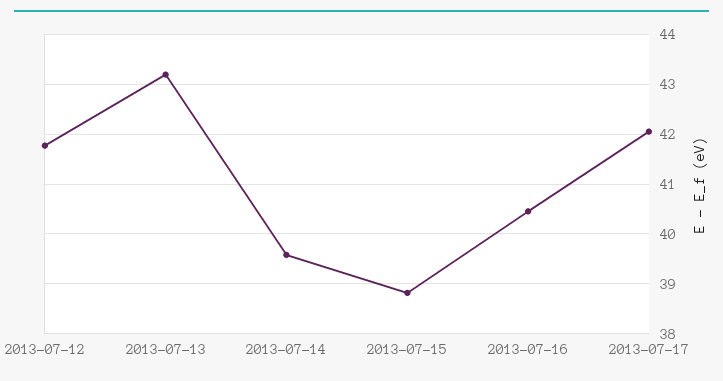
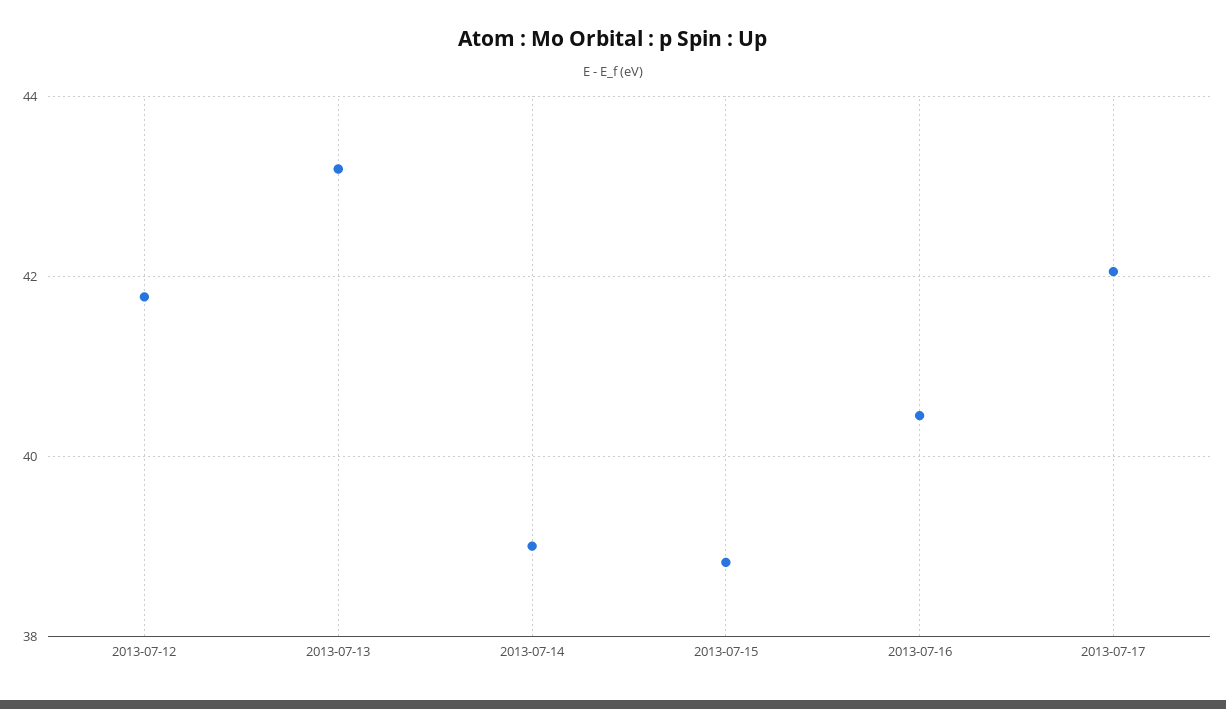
  {
    "2013-07-12": 41.8,
    "2013-07-13": 43.2,
-   "2013-07-14": 39.6,
+   "2013-07-14": 39,
    "2013-07-15": 38.8,
    "2013-07-16": 40.4,
    "2013-07-17": 42
  }

